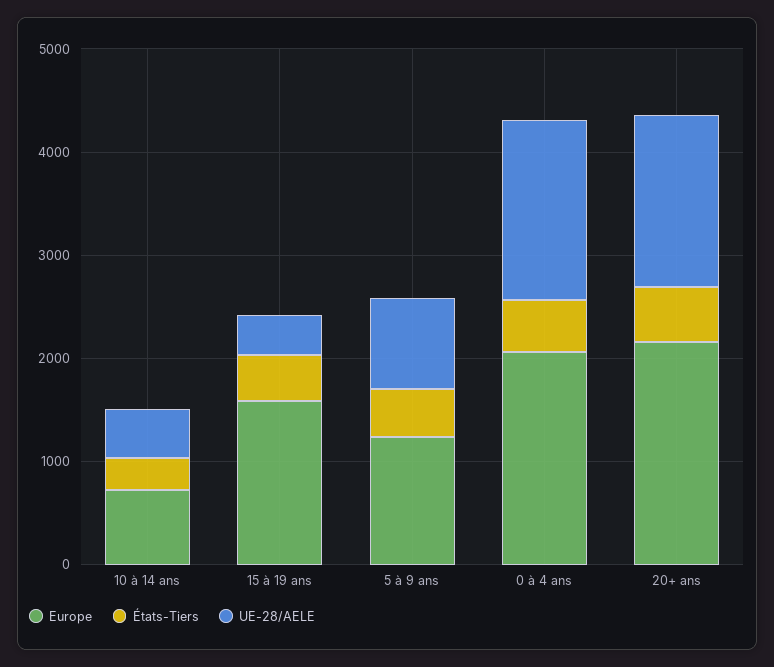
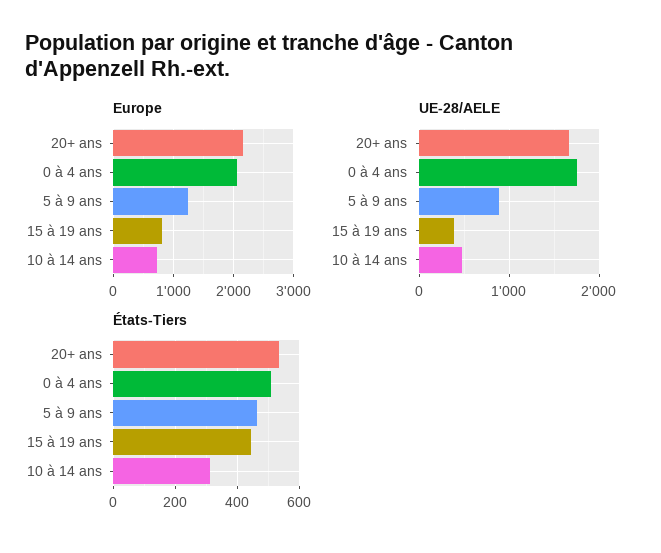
  {
    "Europe": {
      "10 à 14 ans": 700,
-     "15 à 19 ans": 1600,
+     "15 à 19 ans": 800,
      "5 à 9 ans": 1200,
      "0 à 4 ans": 2100,
      "20+ ans": 2200
    },
    "États-Tiers": {
      "10 à 14 ans": 320,
      "15 à 19 ans": 440,
      "5 à 9 ans": 460,
      "0 à 4 ans": 500,
      "20+ ans": 540
    },
    "UE-28/AELE": {
      "10 à 14 ans": 500,
      "15 à 19 ans": 400,
      "5 à 9 ans": 900,
      "0 à 4 ans": 1700,
      "20+ ans": 1700
    }
  }

